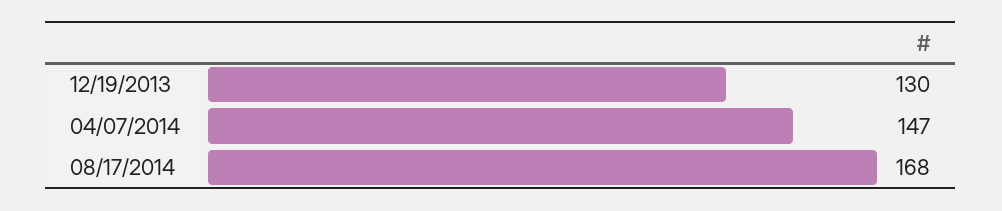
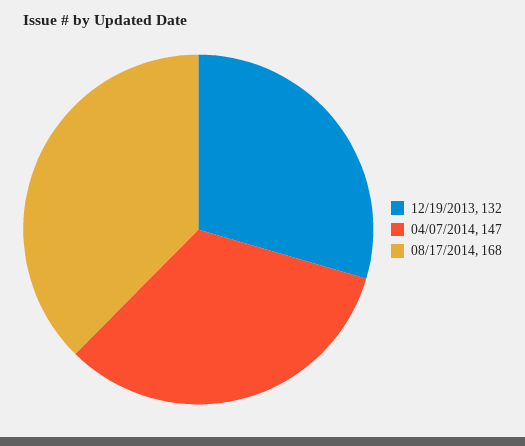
  {
-   "12/19/2013": 130,
+   "12/19/2013": 132,
    "04/07/2014": 147,
    "08/17/2014": 168
  }

